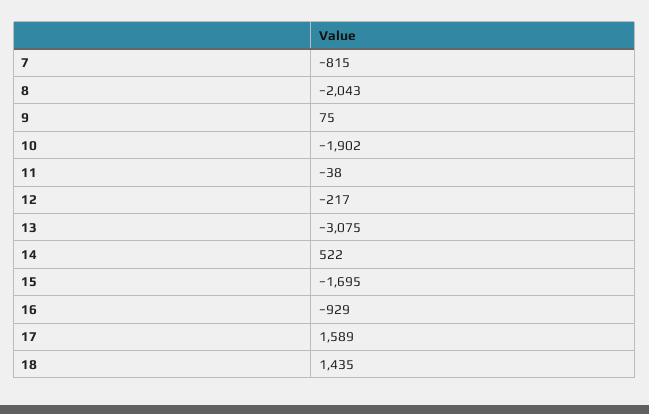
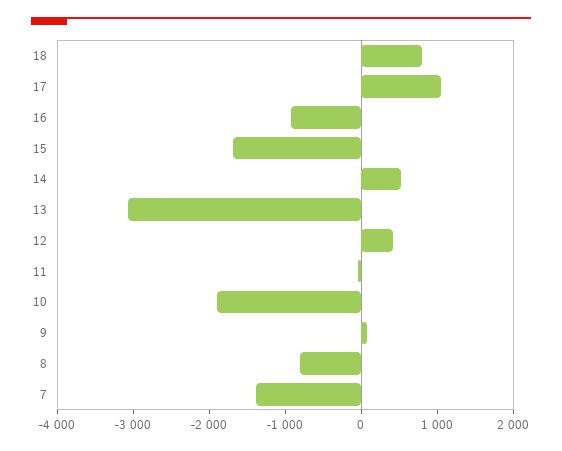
  {
-   "7": -815,
+   "7": -1400,
-   "8": -2043,
+   "8": -800,
    "9": 75,
    "10": -1902,
    "11": -38,
-   "12": -217,
+   "12": 400,
    "13": -3075,
    "14": 522,
    "15": -1695,
    "16": -929,
-   "17": 1589,
+   "17": 1000,
-   "18": 1435
+   "18": 800
  }

